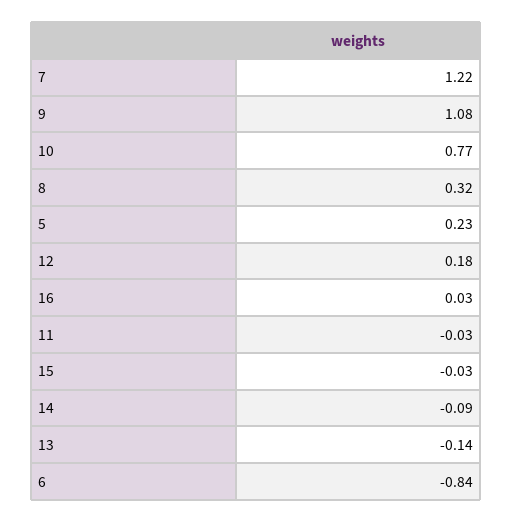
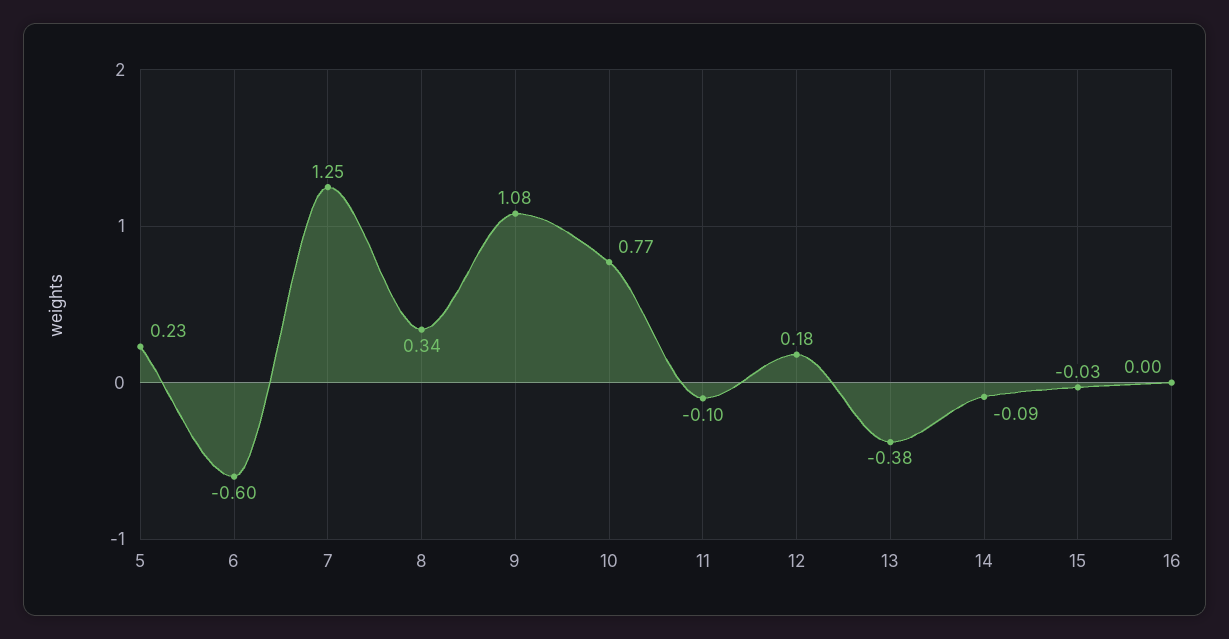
  {
-   "7": 1.22,
+   "7": 1.25,
    "9": 1.08,
    "10": 0.77,
-   "8": 0.32,
+   "8": 0.34,
    "5": 0.23,
    "12": 0.18,
-   "16": 0.03,
+   "16": 0,
-   "11": -0.03,
+   "11": -0.1,
    "15": -0.03,
    "14": -0.09,
-   "13": -0.14,
+   "13": -0.38,
-   "6": -0.84
+   "6": -0.6
  }

